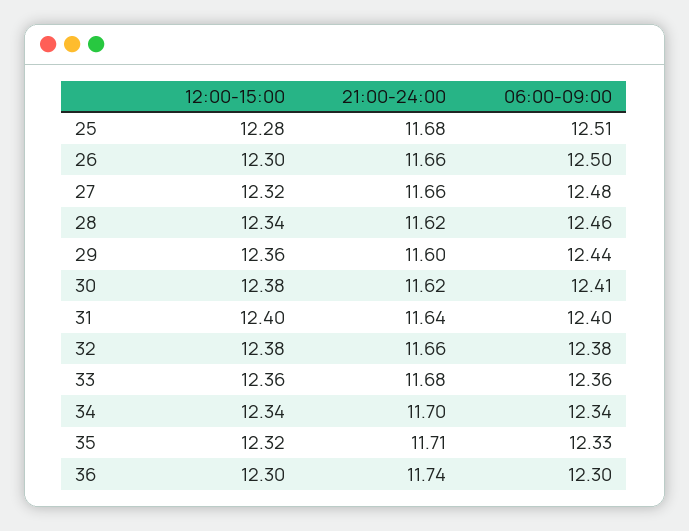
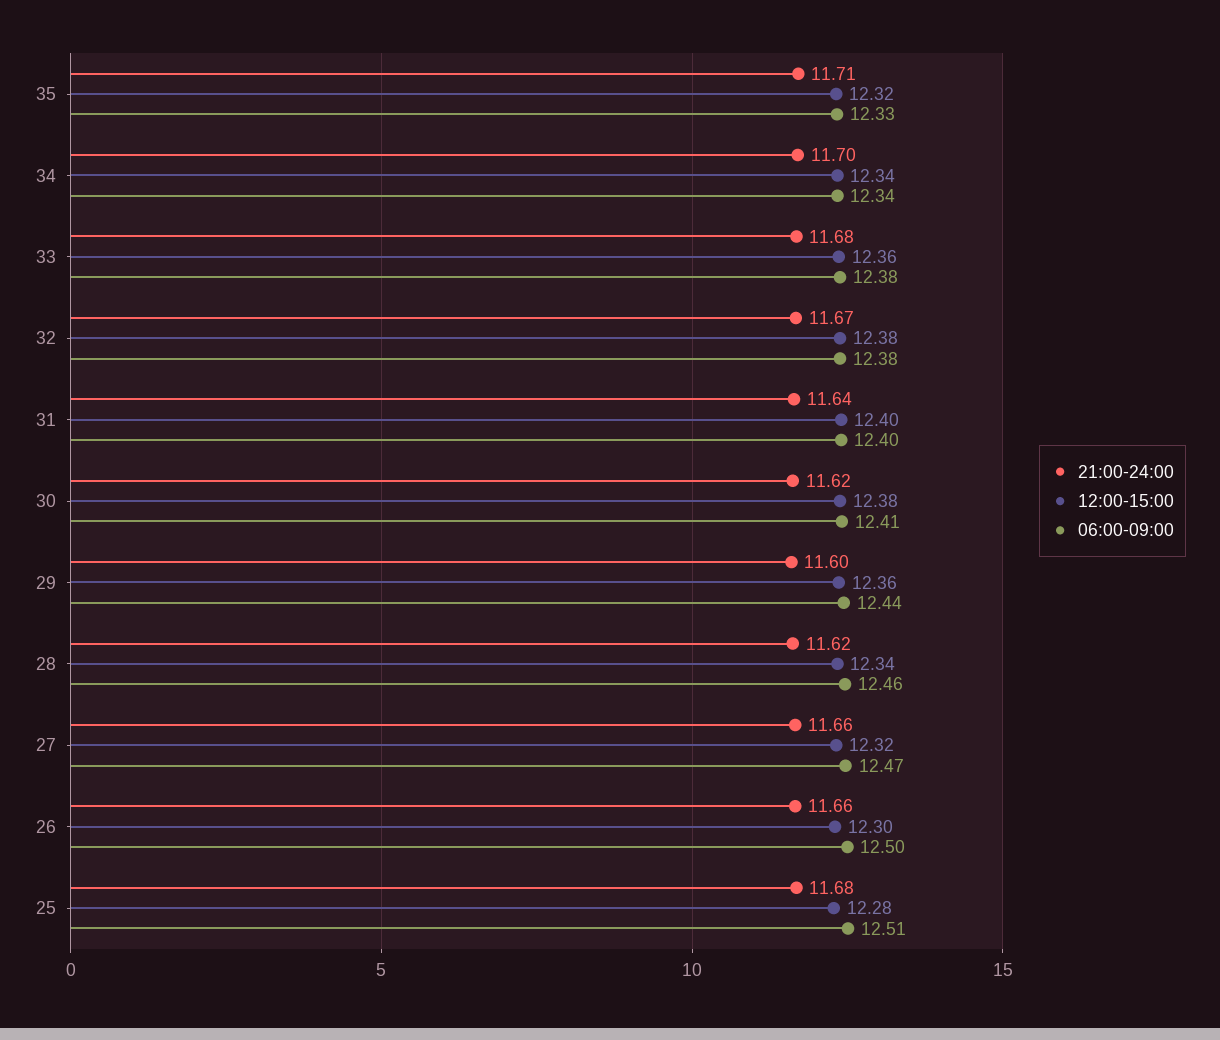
  {
    "12:00-15:00": {
      "25": 12.28,
      "26": 12.3,
      "27": 12.32,
      "28": 12.34,
      "29": 12.36,
      "30": 12.38,
      "31": 12.4,
      "32": 12.38,
      "33": 12.36,
      "34": 12.34,
-     "35": 12.32,
+     "35": 12.32
-     "36": 12.3
    },
    "21:00-24:00": {
      "25": 11.68,
      "26": 11.66,
      "27": 11.66,
      "28": 11.62,
      "29": 11.6,
      "30": 11.62,
      "31": 11.64,
-     "32": 11.66,
+     "32": 11.67,
      "33": 11.68,
      "34": 11.7,
-     "35": 11.71,
+     "35": 11.71
-     "36": 11.74
    },
    "06:00-09:00": {
      "25": 12.51,
      "26": 12.5,
-     "27": 12.48,
+     "27": 12.47,
      "28": 12.46,
      "29": 12.44,
      "30": 12.41,
      "31": 12.4,
      "32": 12.38,
-     "33": 12.36,
+     "33": 12.38,
      "34": 12.34,
-     "35": 12.33,
+     "35": 12.33
-     "36": 12.3
    }
  }

